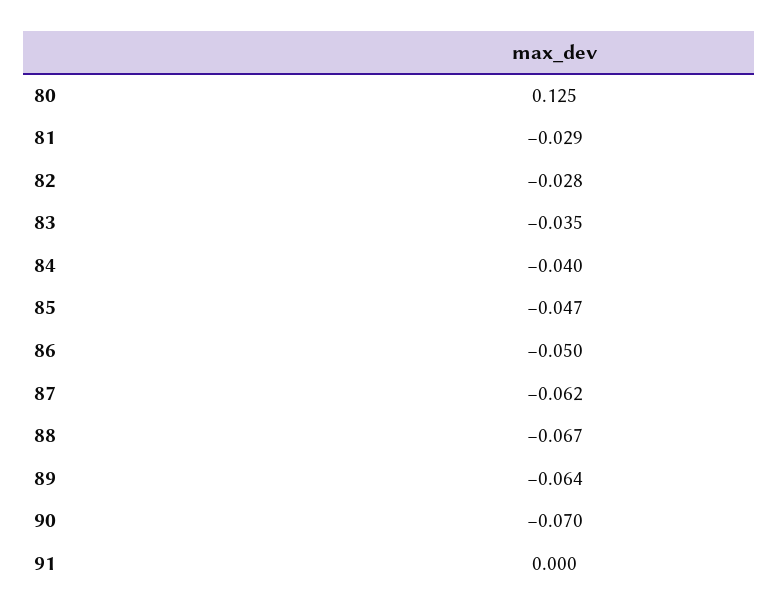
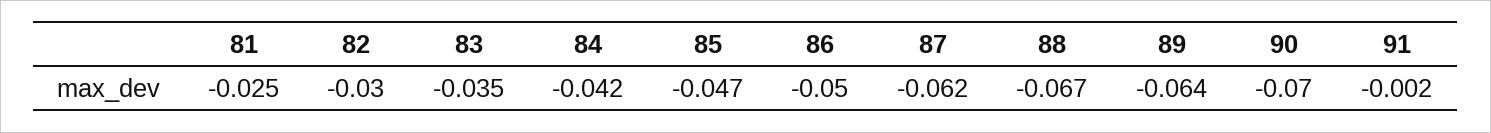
  {
-   "80": 0.125,
-   "81": -0.029,
+   "81": -0.025,
-   "82": -0.028,
+   "82": -0.03,
    "83": -0.035,
-   "84": -0.04,
+   "84": -0.042,
    "85": -0.047,
    "86": -0.05,
    "87": -0.062,
    "88": -0.067,
    "89": -0.064,
    "90": -0.07,
-   "91": 0
+   "91": -0.002
  }

